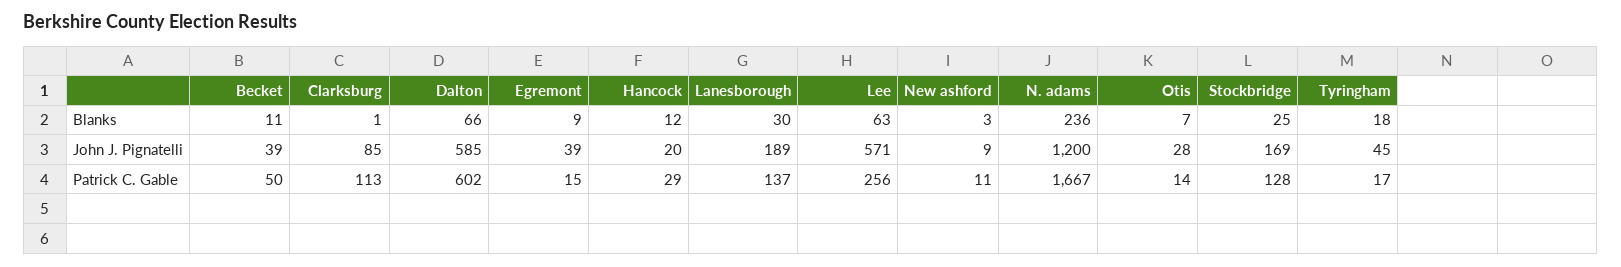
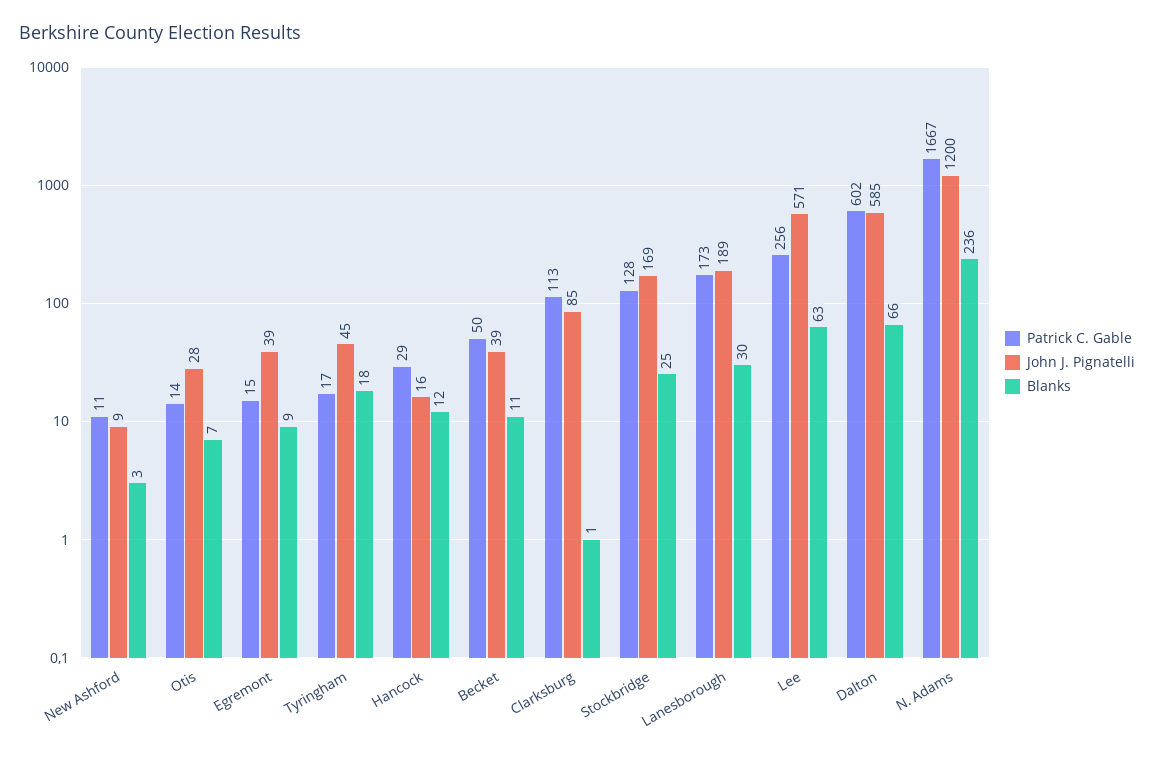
  {
    "Blanks": {
      "Becket": 11,
      "Clarksburg": 1,
      "Dalton": 66,
      "Egremont": 9,
      "Hancock": 12,
      "Lanesborough": 30,
      "Lee": 63,
      "New ashford": 3,
      "N. adams": 236,
      "Otis": 7,
      "Stockbridge": 25,
      "Tyringham": 18
    },
    "John J. Pignatelli": {
      "Becket": 39,
      "Clarksburg": 85,
      "Dalton": 585,
      "Egremont": 39,
-     "Hancock": 20,
+     "Hancock": 16,
      "Lanesborough": 189,
      "Lee": 571,
      "New ashford": 9,
      "N. adams": 1200,
      "Otis": 28,
      "Stockbridge": 169,
      "Tyringham": 45
    },
    "Patrick C. Gable": {
      "Becket": 50,
      "Clarksburg": 113,
      "Dalton": 602,
      "Egremont": 15,
      "Hancock": 29,
-     "Lanesborough": 137,
+     "Lanesborough": 173,
      "Lee": 256,
      "New ashford": 11,
      "N. adams": 1667,
      "Otis": 14,
      "Stockbridge": 128,
      "Tyringham": 17
    }
  }

